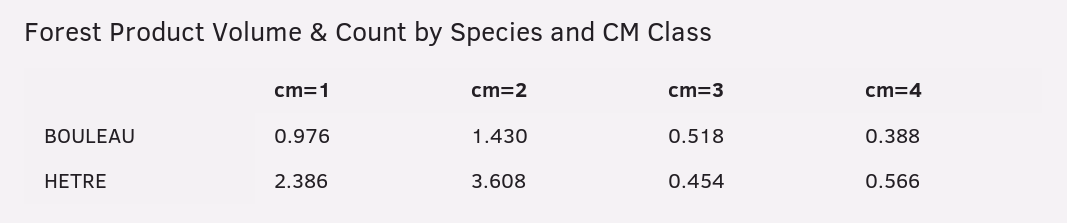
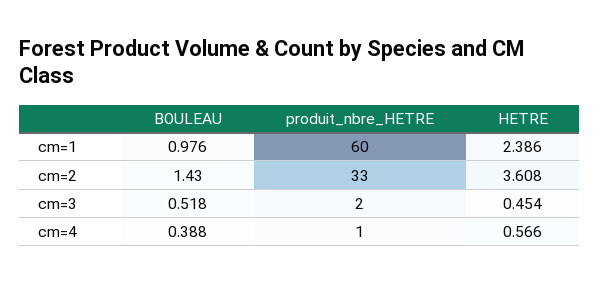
  {
    "cm=1": {
      "BOULEAU": 0.976,
-     "HETRE": 2.386
+     "HETRE": 2.386,
+     "produit_nbre_HETRE": 60
    },
    "cm=2": {
      "BOULEAU": 1.43,
-     "HETRE": 3.608
+     "HETRE": 3.608,
+     "produit_nbre_HETRE": 33
    },
    "cm=3": {
      "BOULEAU": 0.518,
-     "HETRE": 0.454
+     "HETRE": 0.454,
+     "produit_nbre_HETRE": 2
    },
    "cm=4": {
      "BOULEAU": 0.388,
-     "HETRE": 0.566
+     "HETRE": 0.566,
+     "produit_nbre_HETRE": 1
    }
  }

